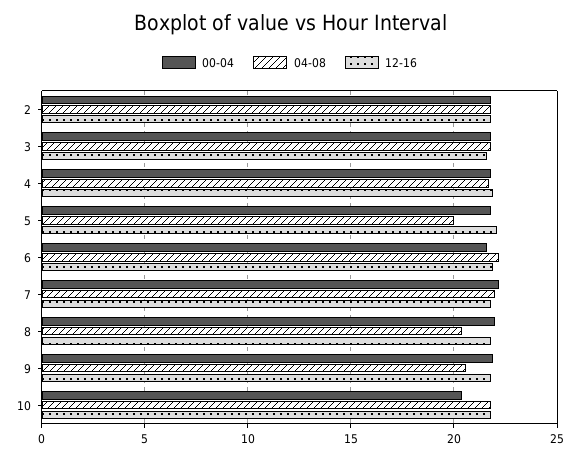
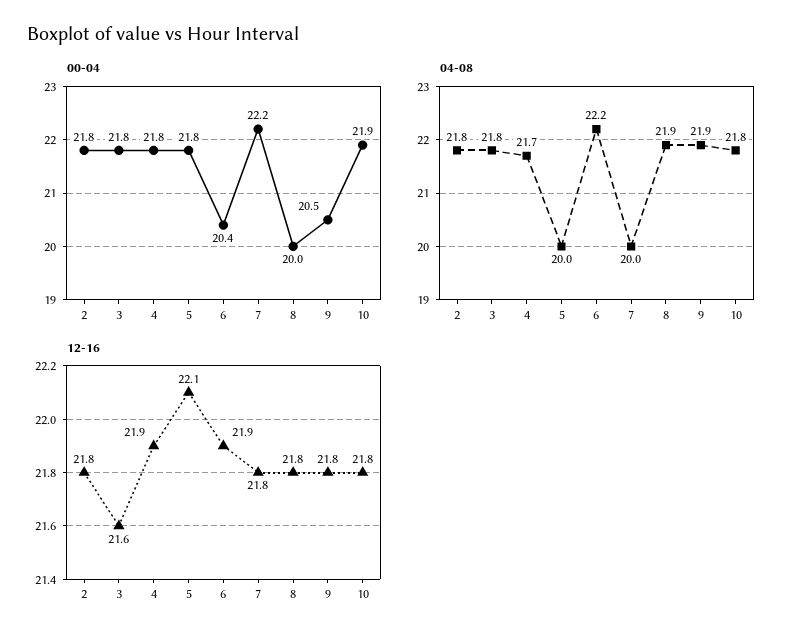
  {
    "00-04": {
      "2": 21.8,
      "3": 21.8,
      "4": 21.8,
      "5": 21.8,
-     "6": 21.5,
+     "6": 20.4,
      "7": 22.2,
-     "8": 22,
+     "8": 20,
-     "9": 22,
+     "9": 20.5,
-     "10": 20.5
+     "10": 21.9
    },
    "04-08": {
      "2": 21.8,
      "3": 21.8,
      "4": 21.7,
      "5": 20,
      "6": 22.2,
-     "7": 22,
+     "7": 20,
-     "8": 20.5,
+     "8": 21.9,
-     "9": 20.5,
+     "9": 21.9,
      "10": 21.8
    },
    "12-16": {
      "2": 21.8,
      "3": 21.6,
      "4": 21.9,
      "5": 22.1,
      "6": 21.9,
      "7": 21.8,
      "8": 21.8,
      "9": 21.8,
      "10": 21.8
    }
  }

